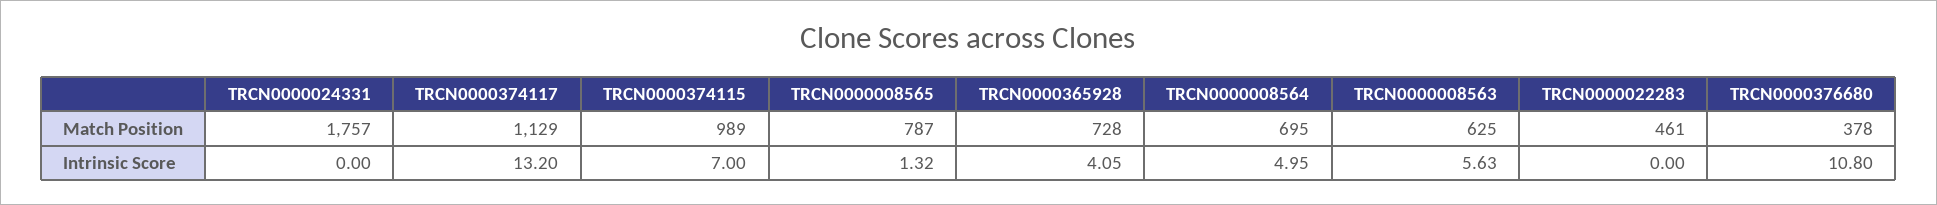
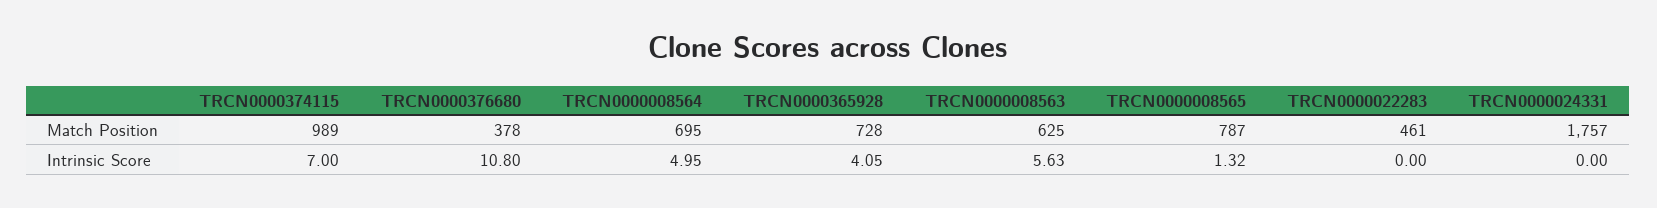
  {
    "TRCN0000024331": {
      "Match Position": 1757,
      "Intrinsic Score": 0
    },
-   "TRCN0000374117": {
-     "Match Position": 1129,
-     "Intrinsic Score": 13.2
-   },
    "TRCN0000374115": {
      "Match Position": 989,
      "Intrinsic Score": 7
    },
    "TRCN0000008565": {
      "Match Position": 787,
      "Intrinsic Score": 1.32
    },
    "TRCN0000365928": {
      "Match Position": 728,
      "Intrinsic Score": 4.05
    },
    "TRCN0000008564": {
      "Match Position": 695,
      "Intrinsic Score": 4.95
    },
    "TRCN0000008563": {
      "Match Position": 625,
      "Intrinsic Score": 5.63
    },
    "TRCN0000022283": {
      "Match Position": 461,
      "Intrinsic Score": 0
    },
    "TRCN0000376680": {
      "Match Position": 378,
      "Intrinsic Score": 10.8
    }
  }

